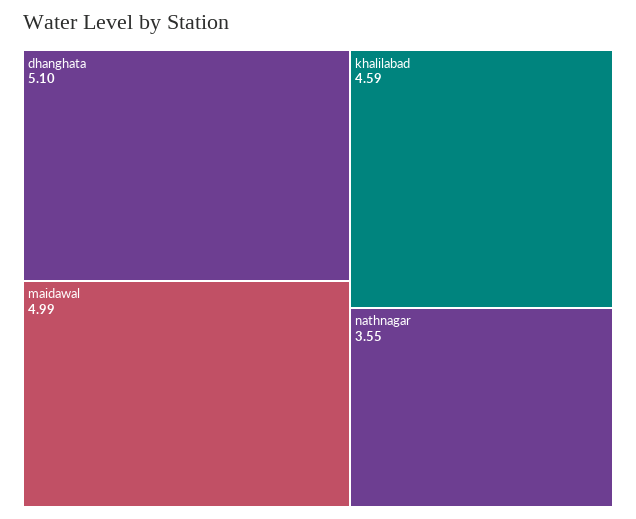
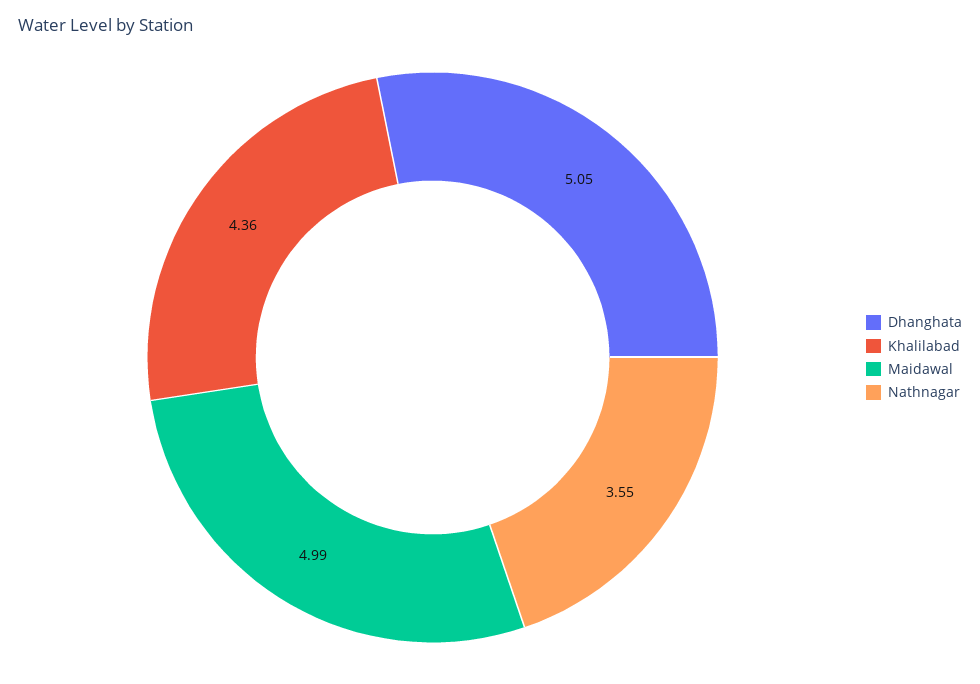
  {
-   "dhanghata": 5.1,
+   "dhanghata": 5.05,
    "maidawal": 4.99,
-   "khalilabad": 4.59,
+   "khalilabad": 4.36,
    "nathnagar": 3.55
  }

